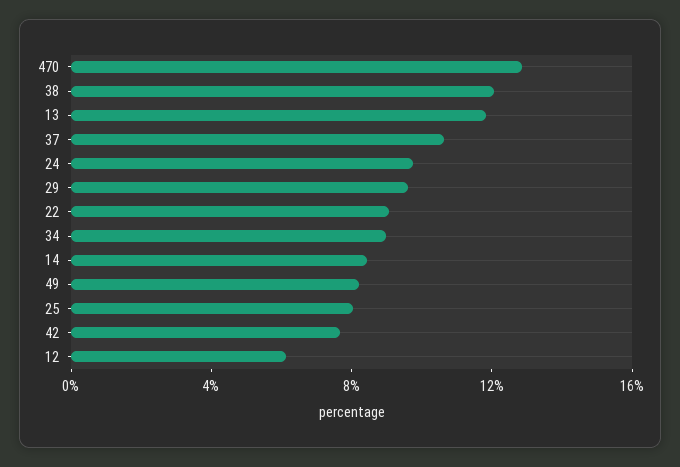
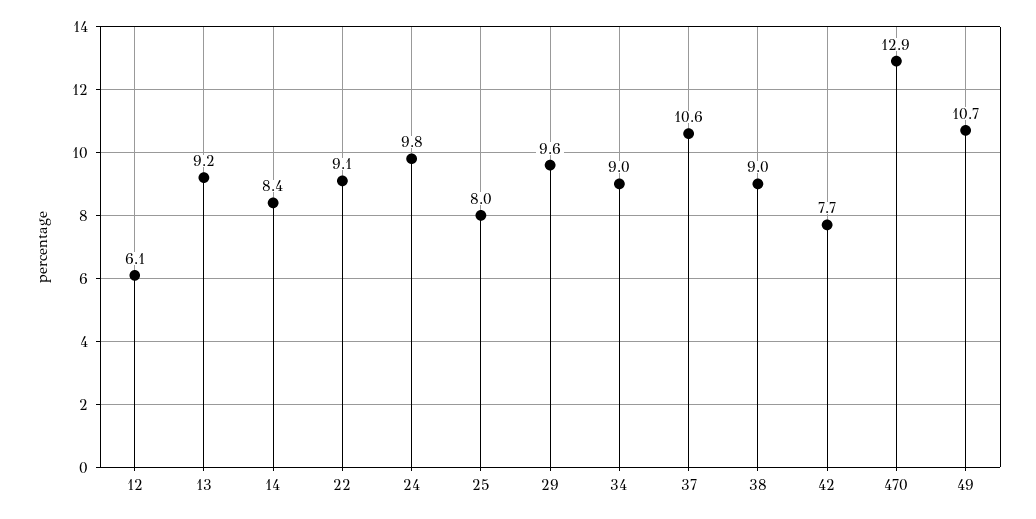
  {
    "470": 12.9,
-   "38": 12,
+   "38": 9,
-   "13": 12,
+   "13": 9.2,
    "37": 10.6,
    "24": 9.8,
    "29": 9.6,
    "22": 9.1,
    "34": 9,
    "14": 8.4,
-   "49": 8,
+   "49": 10.7,
    "25": 8,
    "42": 7.7,
    "12": 6.1
  }

